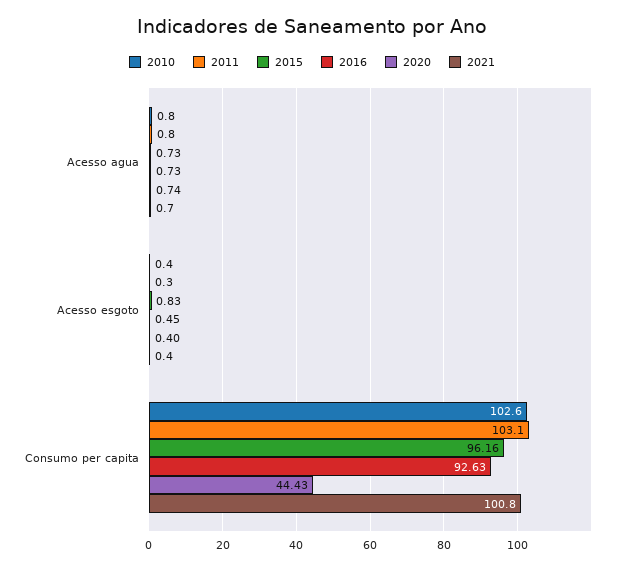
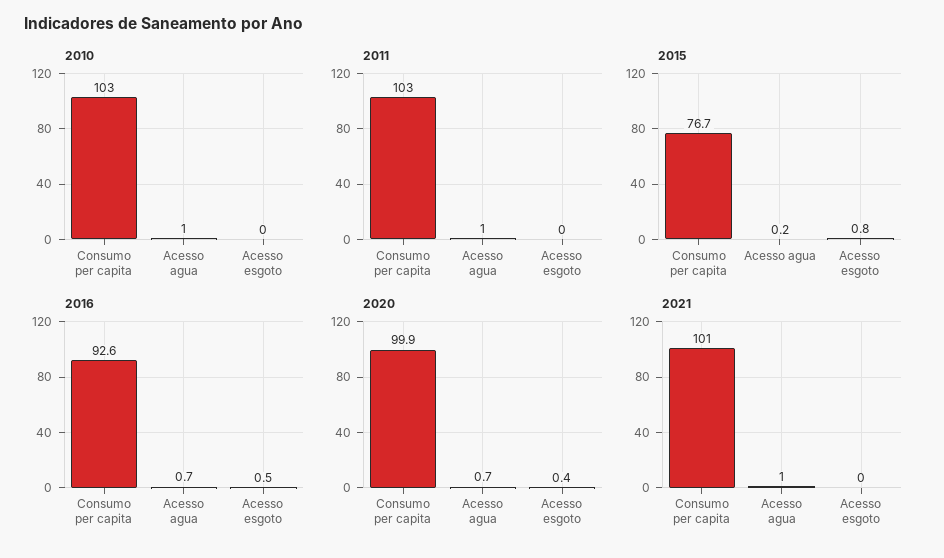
  {
    "2010": {
      "Acesso agua": 0.8,
      "Acesso esgoto": 0.4,
      "Consumo per capita": 102.6
    },
    "2011": {
      "Acesso agua": 0.8,
      "Acesso esgoto": 0.3,
      "Consumo per capita": 103.1
    },
    "2015": {
-     "Acesso agua": 0.73,
+     "Acesso agua": 0.2,
      "Acesso esgoto": 0.83,
-     "Consumo per capita": 96.16
+     "Consumo per capita": 76.7
    },
    "2016": {
      "Acesso agua": 0.73,
      "Acesso esgoto": 0.45,
      "Consumo per capita": 92.63
    },
    "2020": {
      "Acesso agua": 0.74,
      "Acesso esgoto": 0.4,
-     "Consumo per capita": 44.43
+     "Consumo per capita": 99.9
    },
    "2021": {
      "Acesso agua": 0.7,
      "Acesso esgoto": 0.4,
      "Consumo per capita": 100.8
    }
  }

